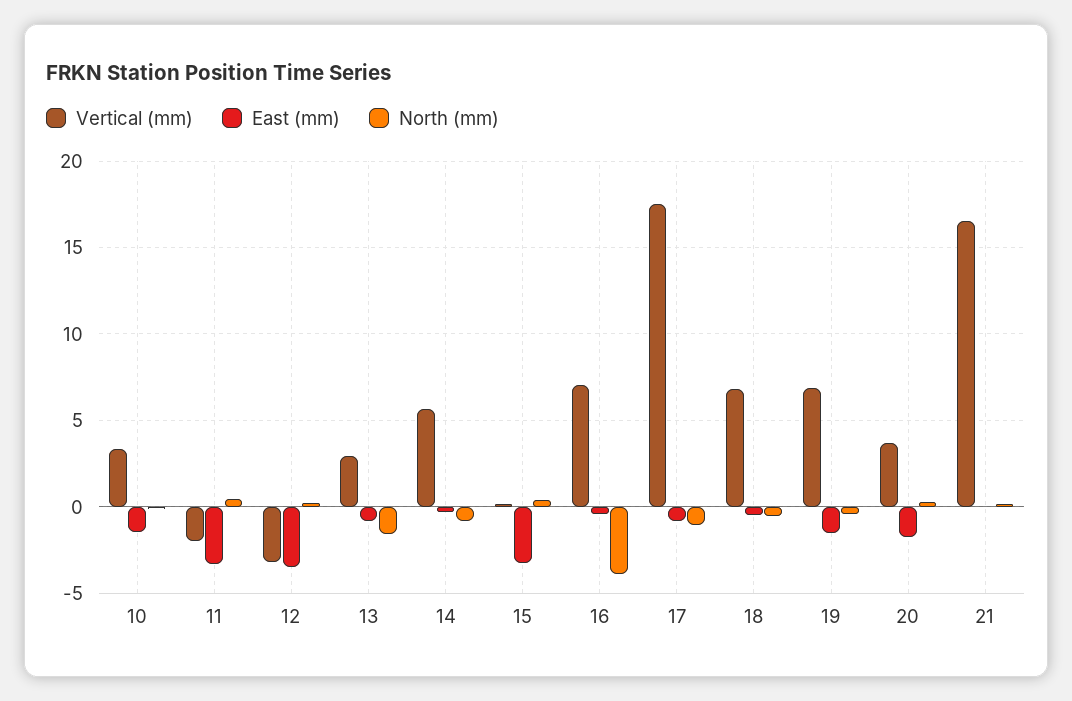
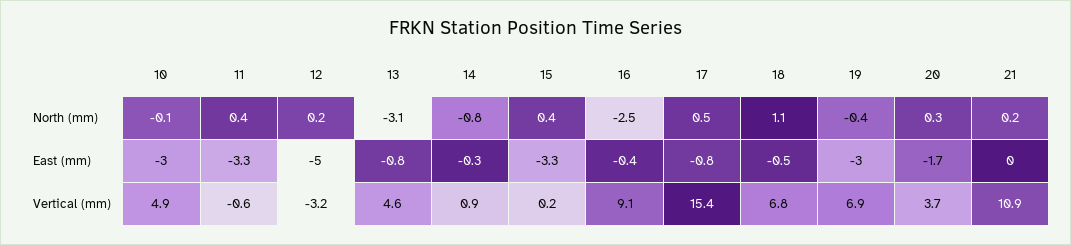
  {
    "Vertical (mm)": {
-     "10": 3.5,
+     "10": 4.9,
-     "11": -2,
+     "11": -0.6,
      "12": -3.2,
-     "13": 3,
+     "13": 4.6,
-     "14": 5.5,
+     "14": 0.9,
      "15": 0.2,
-     "16": 7,
+     "16": 9.1,
-     "17": 17.5,
+     "17": 15.4,
      "18": 6.8,
      "19": 6.9,
      "20": 3.7,
-     "21": 16.5
+     "21": 10.9
    },
    "East (mm)": {
-     "10": -1.5,
+     "10": -3,
      "11": -3.3,
-     "12": -3.5,
+     "12": -5,
      "13": -0.8,
      "14": -0.3,
      "15": -3.3,
      "16": -0.4,
      "17": -0.8,
      "18": -0.5,
-     "19": -1.5,
+     "19": -3,
      "20": -1.7,
      "21": 0
    },
    "North (mm)": {
      "10": -0.1,
      "11": 0.4,
      "12": 0.2,
-     "13": -1.5,
+     "13": -3.1,
      "14": -0.8,
      "15": 0.4,
-     "16": -4,
+     "16": -2.5,
-     "17": -1,
+     "17": 0.5,
-     "18": -0.5,
+     "18": 1.1,
      "19": -0.4,
      "20": 0.3,
      "21": 0.2
    }
  }

